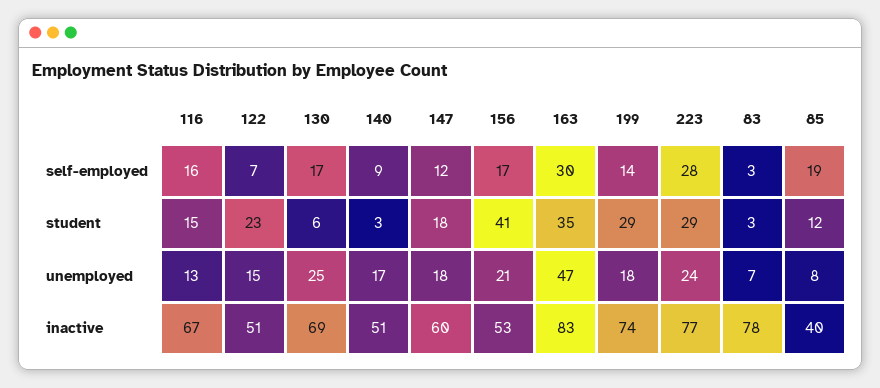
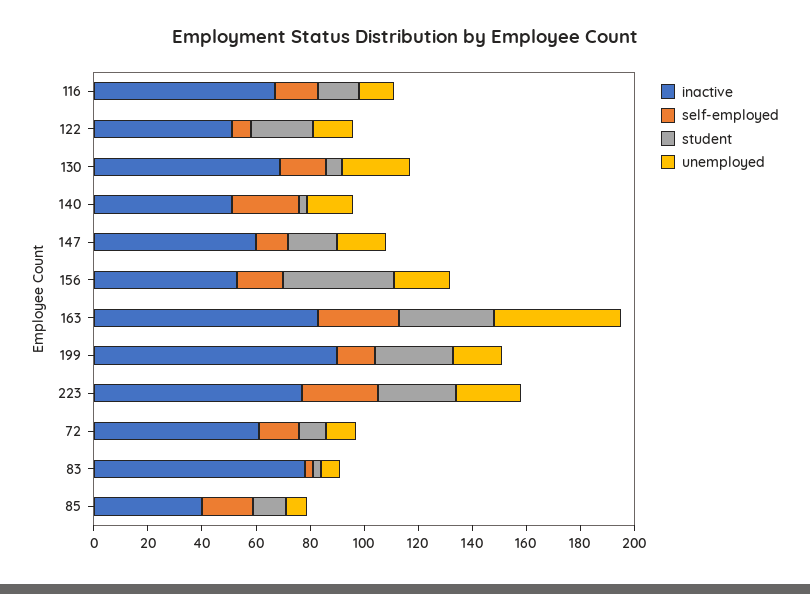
  {
    "self-employed": {
      "116": 16,
      "122": 7,
      "130": 17,
-     "140": 9,
+     "140": 25,
      "147": 12,
      "156": 17,
      "163": 30,
      "199": 14,
      "223": 28,
      "83": 3,
-     "85": 19
+     "85": 19,
+     "72": 15
    },
    "student": {
      "116": 15,
      "122": 23,
      "130": 6,
      "140": 3,
      "147": 18,
      "156": 41,
      "163": 35,
      "199": 29,
      "223": 29,
      "83": 3,
-     "85": 12
+     "85": 12,
+     "72": 10
    },
    "unemployed": {
      "116": 13,
      "122": 15,
      "130": 25,
      "140": 17,
      "147": 18,
      "156": 21,
      "163": 47,
      "199": 18,
      "223": 24,
      "83": 7,
-     "85": 8
+     "85": 8,
+     "72": 10
    },
    "inactive": {
      "116": 67,
      "122": 51,
      "130": 69,
      "140": 51,
      "147": 60,
      "156": 53,
      "163": 83,
-     "199": 74,
+     "199": 90,
      "223": 77,
      "83": 78,
-     "85": 40
+     "85": 40,
+     "72": 60
    }
  }

